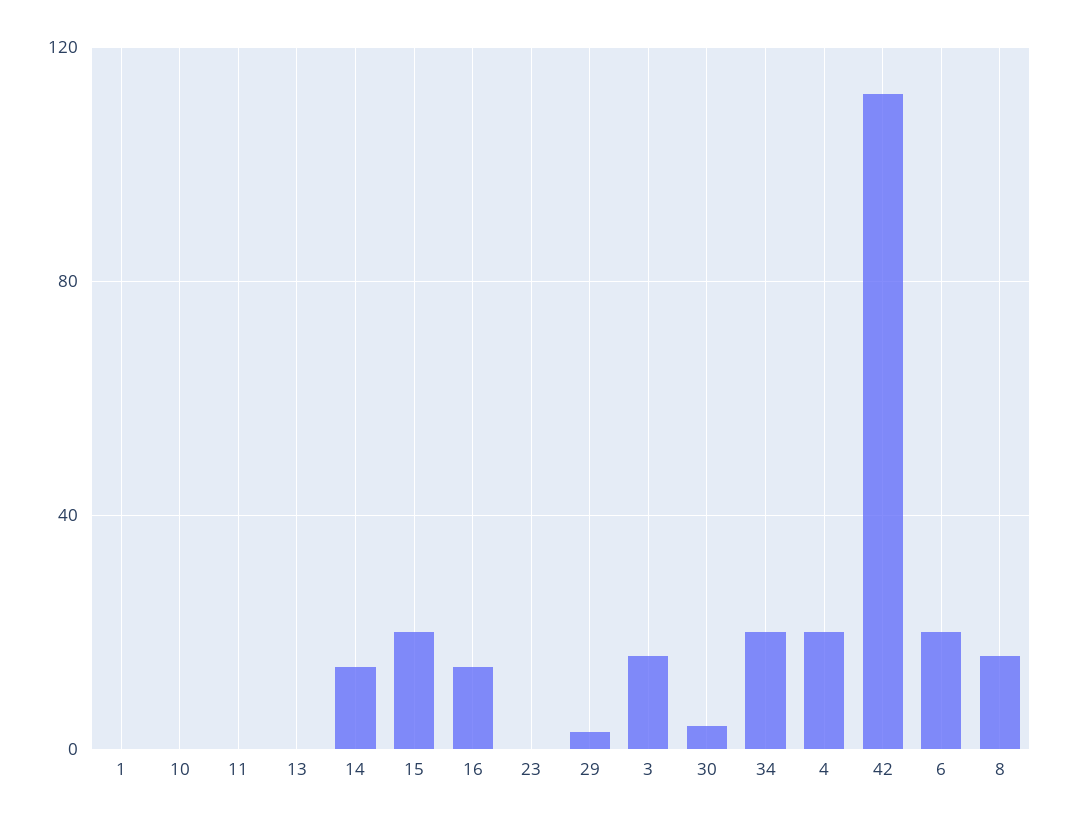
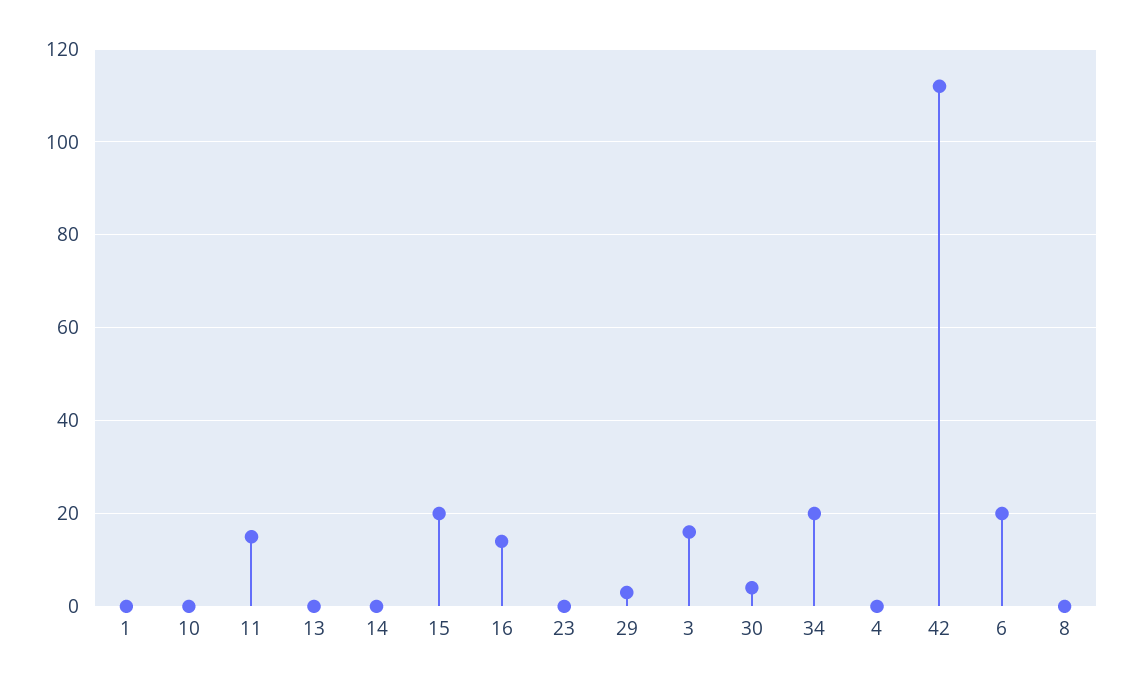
  {
    "1": 0,
    "10": 0,
-   "11": 0,
+   "11": 15,
    "13": 0,
-   "14": 15,
+   "14": 0,
    "15": 20,
    "16": 15,
    "23": 0,
    "29": 5,
    "3": 15,
    "30": 5,
    "34": 20,
-   "4": 20,
+   "4": 0,
    "42": 110,
    "6": 20,
-   "8": 15
+   "8": 0
  }

